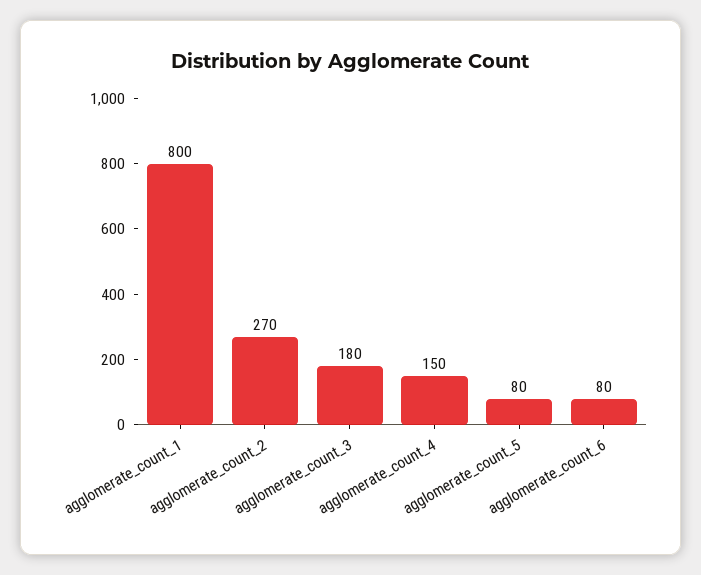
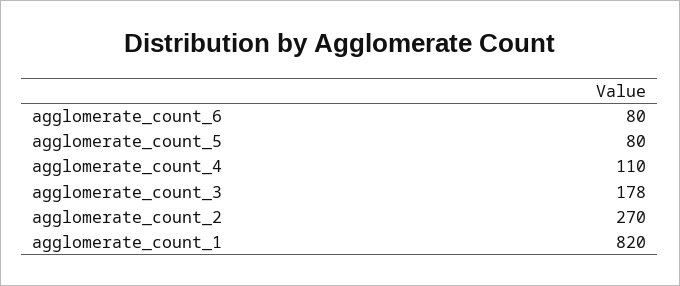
  {
-   "agglomerate_count_1": 800,
+   "agglomerate_count_1": 820,
    "agglomerate_count_2": 270,
-   "agglomerate_count_3": 180,
+   "agglomerate_count_3": 178,
-   "agglomerate_count_4": 150,
+   "agglomerate_count_4": 110,
    "agglomerate_count_5": 80,
    "agglomerate_count_6": 80
  }

